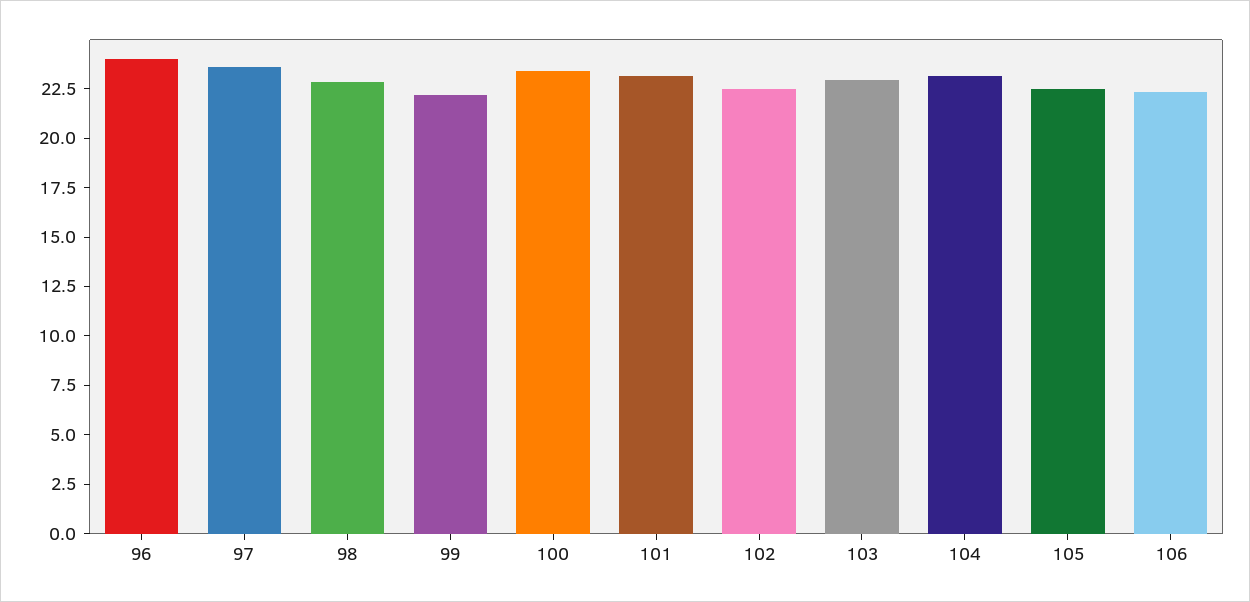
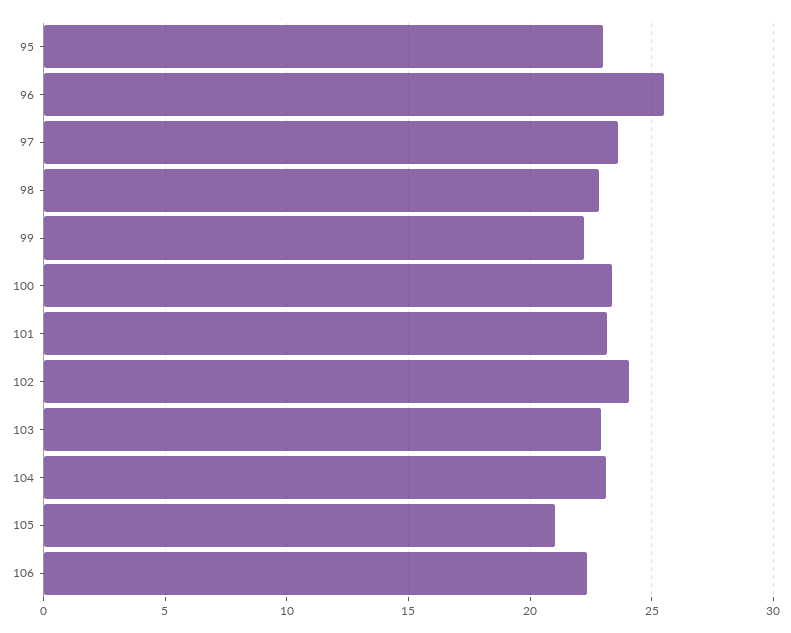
  {
-   "96": 24,
+   "96": 25.5,
    "97": 23.5,
    "98": 23,
    "99": 22,
    "100": 23.5,
    "101": 23,
-   "102": 22.5,
+   "102": 24,
    "103": 23,
    "104": 23,
-   "105": 22.5,
+   "105": 21,
-   "106": 22.5
+   "106": 22.5,
+   "95": 23
  }

